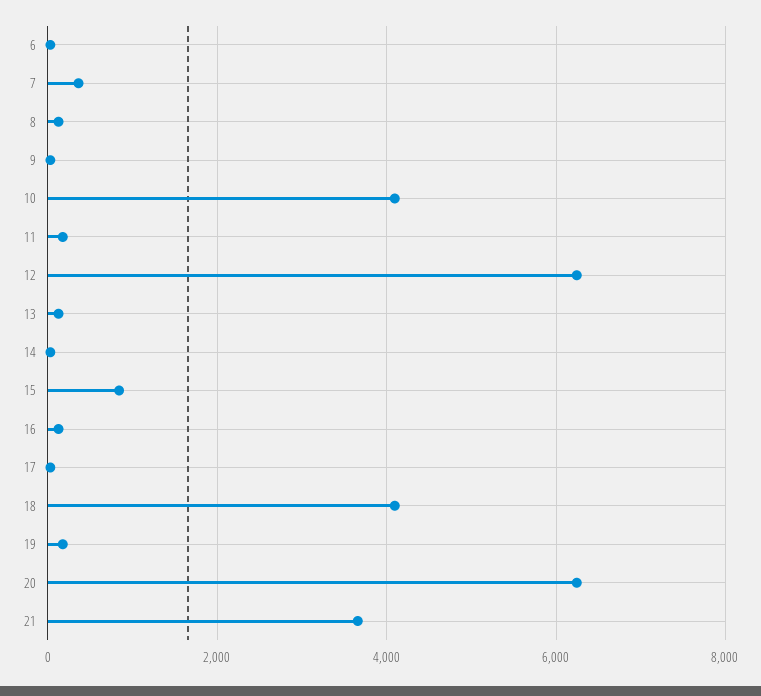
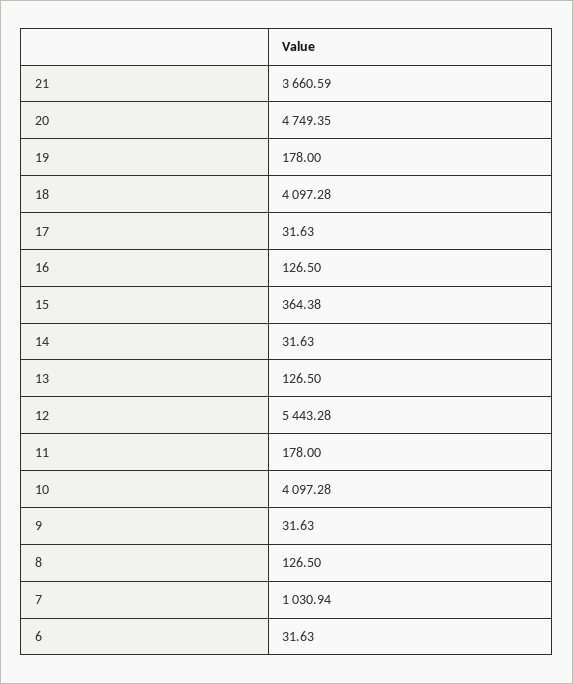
  {
    "6": 31.63,
-   "7": 400,
+   "7": 1030.94,
    "8": 126.5,
    "9": 31.63,
    "10": 4097.28,
    "11": 178,
-   "12": 6200,
+   "12": 5443.28,
    "13": 126.5,
    "14": 31.63,
-   "15": 800,
+   "15": 364.38,
    "16": 126.5,
    "17": 31.63,
    "18": 4097.28,
    "19": 178,
-   "20": 6200,
+   "20": 4749.35,
    "21": 3660.59
  }

